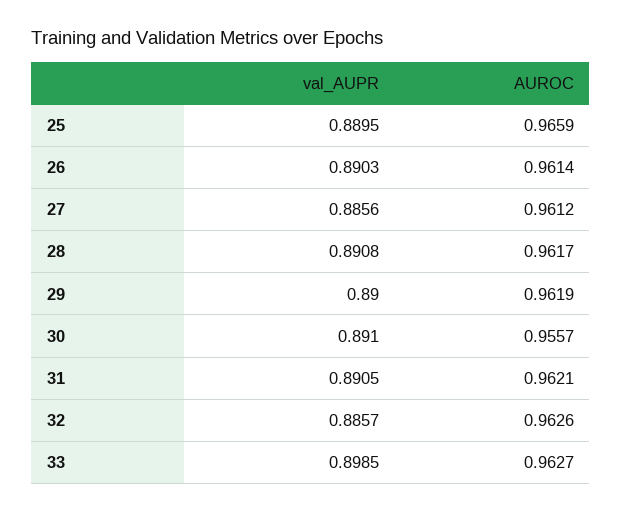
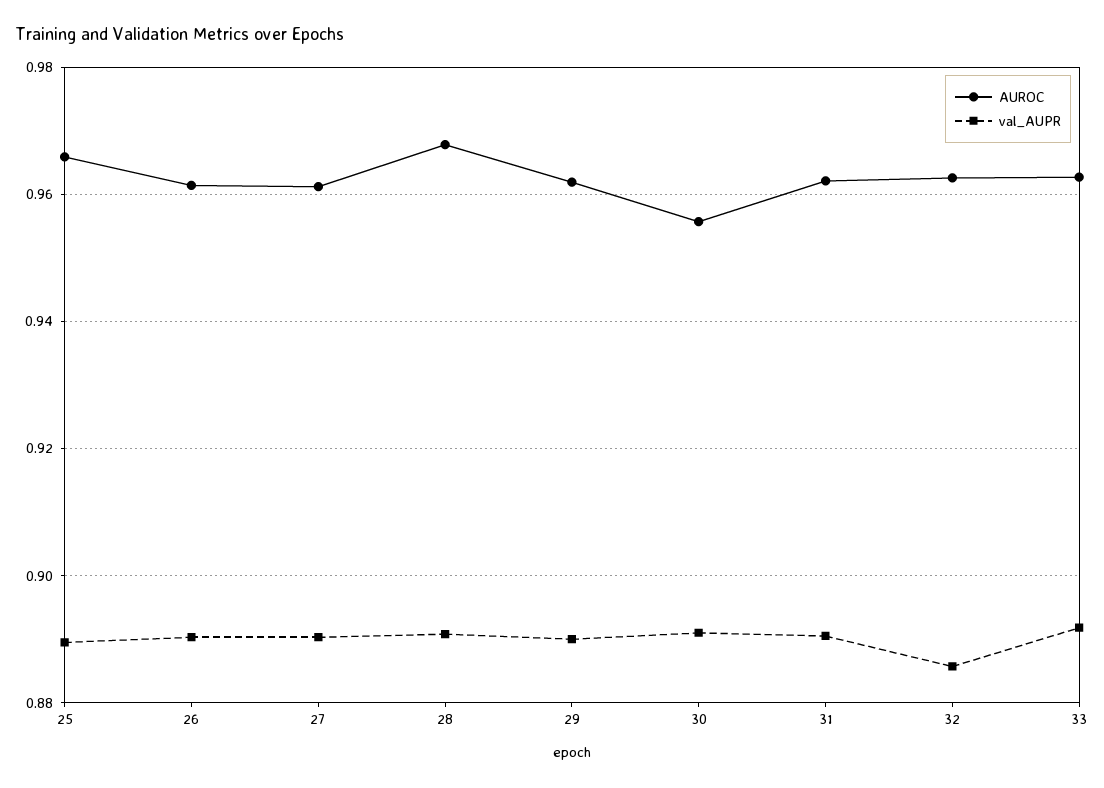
  {
    "val_AUPR": {
      "25": 0.8895,
      "26": 0.8903,
-     "27": 0.8856,
+     "27": 0.89,
      "28": 0.8908,
      "29": 0.89,
      "30": 0.891,
      "31": 0.8905,
      "32": 0.8857,
-     "33": 0.8985
+     "33": 0.892
    },
    "AUROC": {
      "25": 0.9659,
      "26": 0.9614,
      "27": 0.9612,
-     "28": 0.9617,
+     "28": 0.968,
      "29": 0.9619,
      "30": 0.9557,
      "31": 0.9621,
      "32": 0.9626,
      "33": 0.9627
    }
  }

